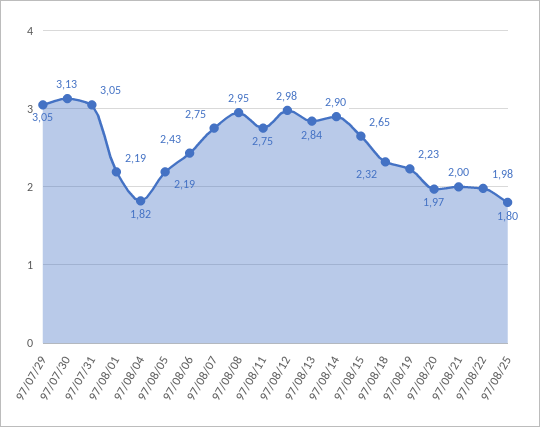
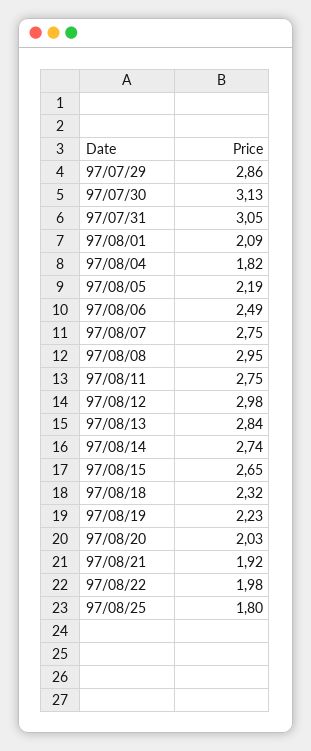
  {
-   "97/07/29": 3.05,
+   "97/07/29": 2.86,
    "97/07/30": 3.13,
    "97/07/31": 3.05,
-   "97/08/01": 2.19,
+   "97/08/01": 2.09,
    "97/08/04": 1.82,
    "97/08/05": 2.19,
-   "97/08/06": 2.43,
+   "97/08/06": 2.49,
    "97/08/07": 2.75,
    "97/08/08": 2.95,
    "97/08/11": 2.75,
    "97/08/12": 2.98,
    "97/08/13": 2.84,
-   "97/08/14": 2.9,
+   "97/08/14": 2.74,
    "97/08/15": 2.65,
    "97/08/18": 2.32,
    "97/08/19": 2.23,
-   "97/08/20": 1.97,
+   "97/08/20": 2.03,
-   "97/08/21": 2,
+   "97/08/21": 1.92,
    "97/08/22": 1.98,
    "97/08/25": 1.8
  }

